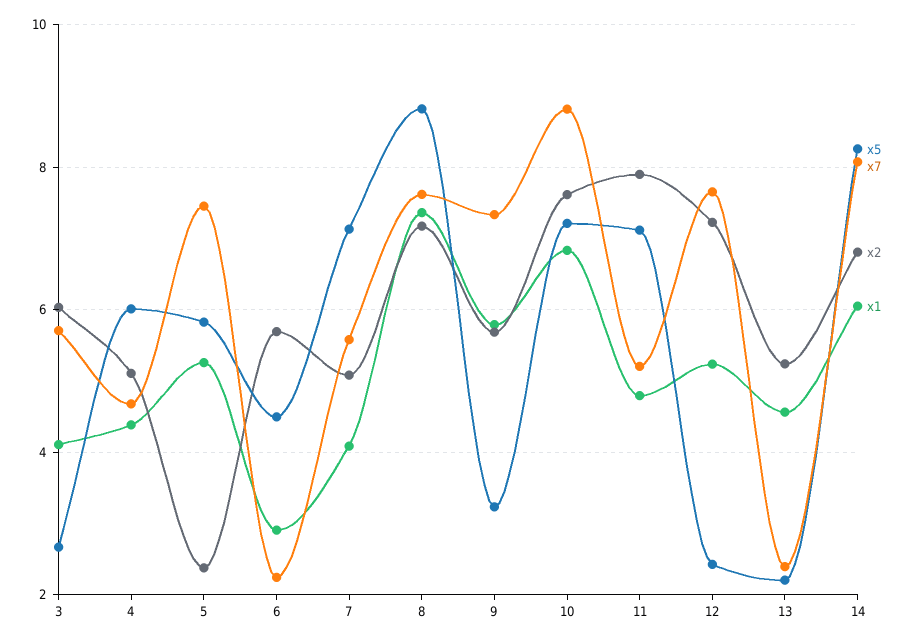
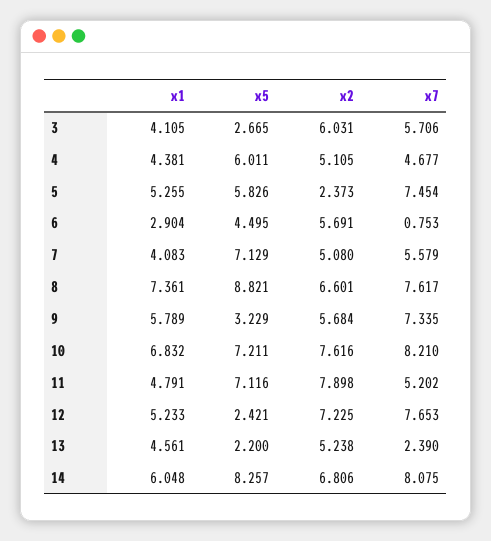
  {
    "x5": {
      "3": 2.665,
      "4": 6.011,
      "5": 5.826,
      "6": 4.495,
      "7": 7.129,
      "8": 8.821,
      "9": 3.229,
      "10": 7.211,
      "11": 7.116,
      "12": 2.421,
      "13": 2.2,
      "14": 8.257
    },
    "x7": {
      "3": 5.706,
      "4": 4.677,
      "5": 7.454,
-     "6": 2.2,
+     "6": 0.753,
      "7": 5.579,
      "8": 7.617,
      "9": 7.335,
-     "10": 8.8,
+     "10": 8.21,
      "11": 5.202,
      "12": 7.653,
      "13": 2.39,
      "14": 8.075
    },
    "x2": {
      "3": 6.031,
      "4": 5.105,
      "5": 2.373,
      "6": 5.691,
      "7": 5.08,
-     "8": 7.2,
+     "8": 6.601,
      "9": 5.684,
      "10": 7.616,
      "11": 7.898,
      "12": 7.225,
      "13": 5.238,
      "14": 6.806
    },
    "x1": {
      "3": 4.105,
      "4": 4.381,
      "5": 5.255,
      "6": 2.904,
      "7": 4.083,
      "8": 7.361,
      "9": 5.789,
      "10": 6.832,
      "11": 4.791,
      "12": 5.233,
      "13": 4.561,
      "14": 6.048
    }
  }

